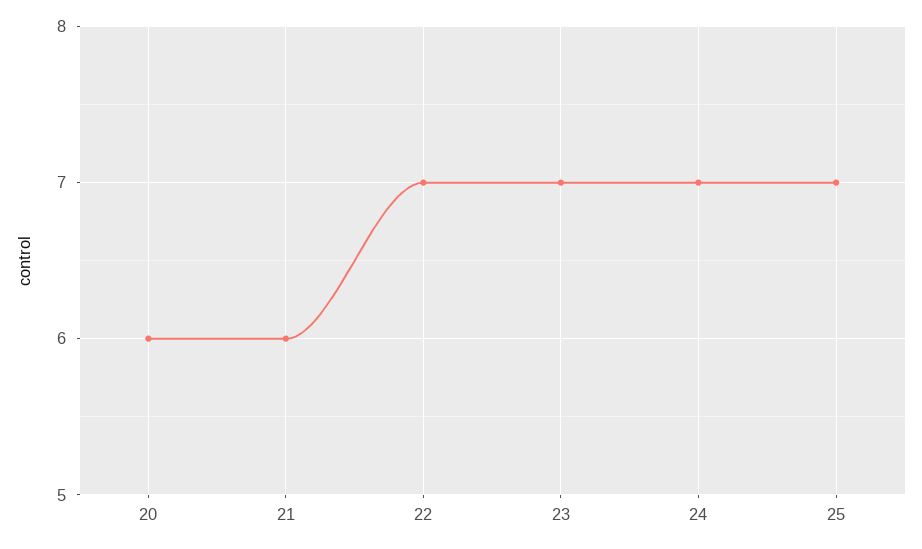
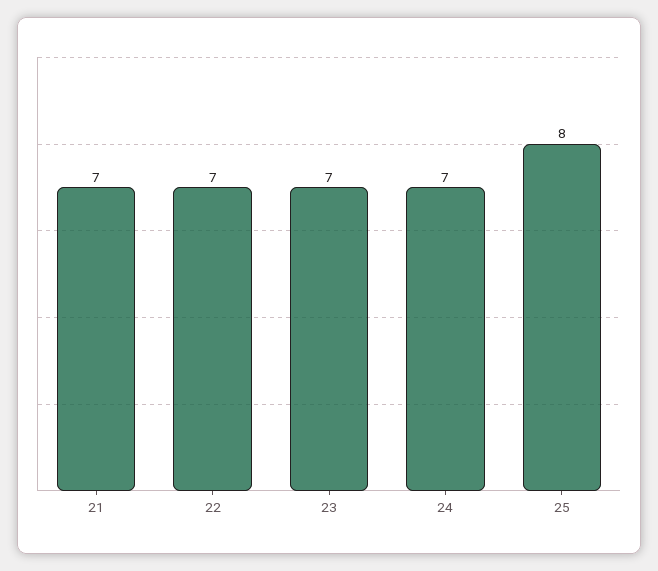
  {
-   "20": 6,
-   "21": 6,
+   "21": 7,
    "22": 7,
    "23": 7,
    "24": 7,
-   "25": 7
+   "25": 8
  }

